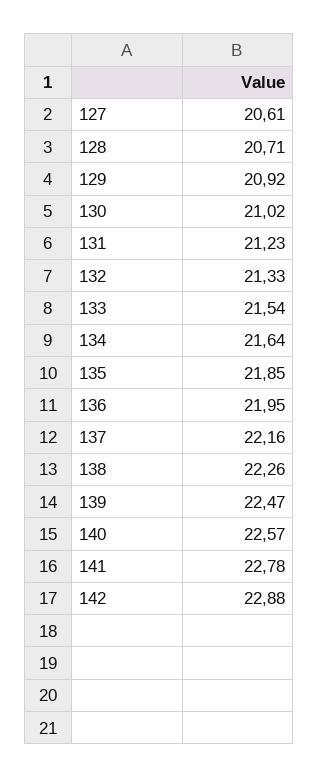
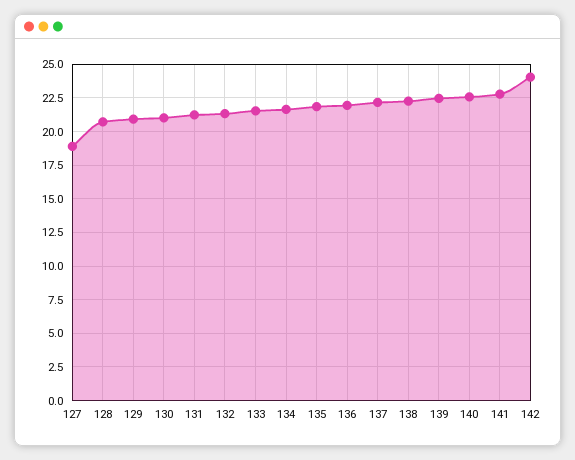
  {
-   "127": 20.61,
+   "127": 19,
    "128": 20.71,
    "129": 20.92,
    "130": 21.02,
    "131": 21.23,
    "132": 21.33,
    "133": 21.54,
    "134": 21.64,
    "135": 21.85,
    "136": 21.95,
    "137": 22.16,
    "138": 22.26,
    "139": 22.47,
    "140": 22.57,
    "141": 22.78,
-   "142": 22.88
+   "142": 24
  }

